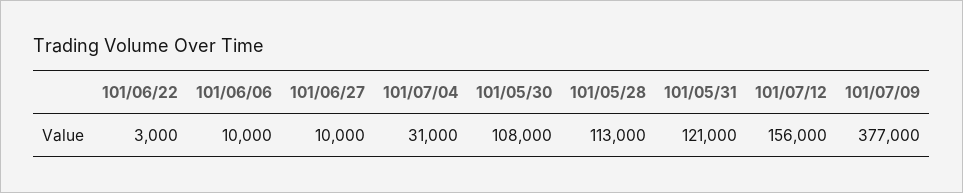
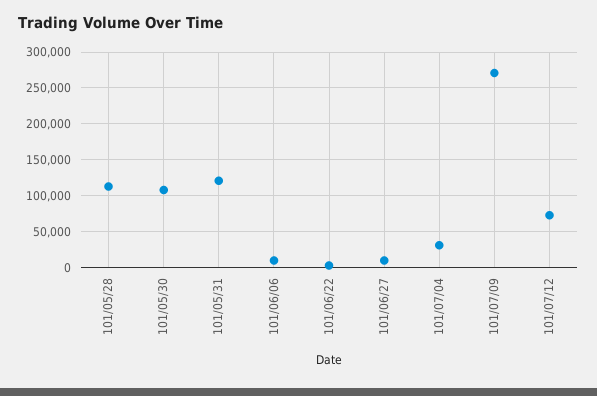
  {
    "101/06/22": 3000,
    "101/06/06": 10000,
    "101/06/27": 10000,
    "101/07/04": 31000,
    "101/05/30": 108000,
    "101/05/28": 113000,
    "101/05/31": 121000,
-   "101/07/12": 156000,
+   "101/07/12": 70000,
-   "101/07/09": 377000
+   "101/07/09": 270000
  }

